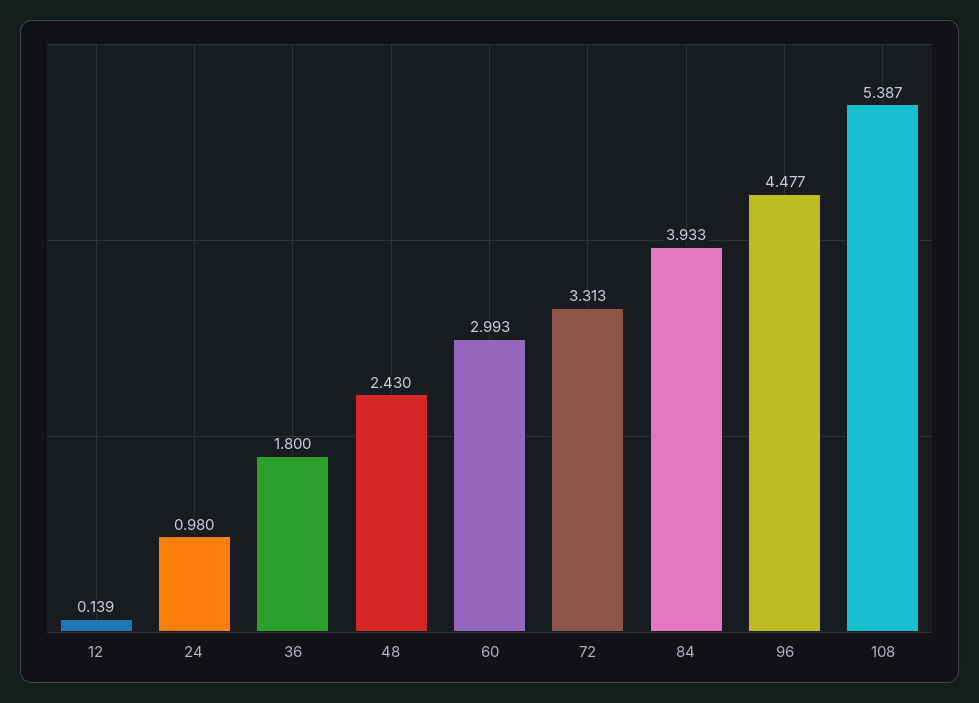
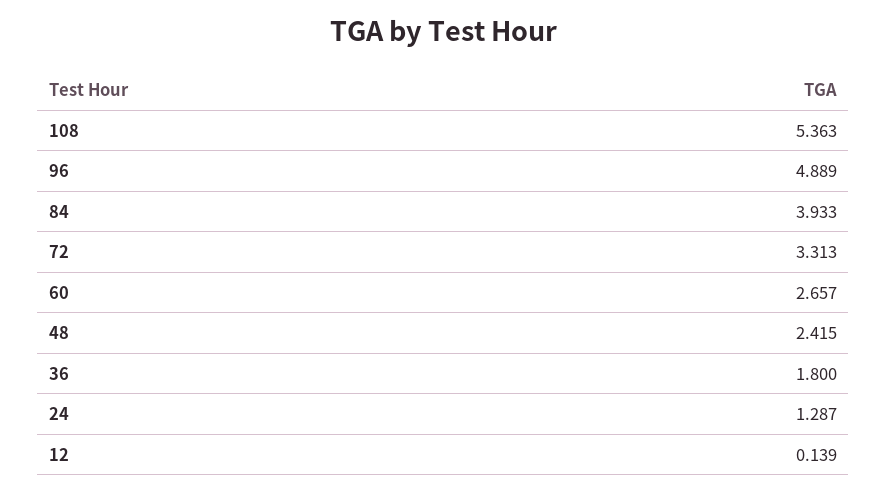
  {
    "12": 0.139,
-   "24": 0.98,
+   "24": 1.287,
    "36": 1.8,
-   "48": 2.43,
+   "48": 2.415,
-   "60": 2.993,
+   "60": 2.657,
    "72": 3.313,
    "84": 3.933,
-   "96": 4.477,
+   "96": 4.889,
-   "108": 5.387
+   "108": 5.363
  }

